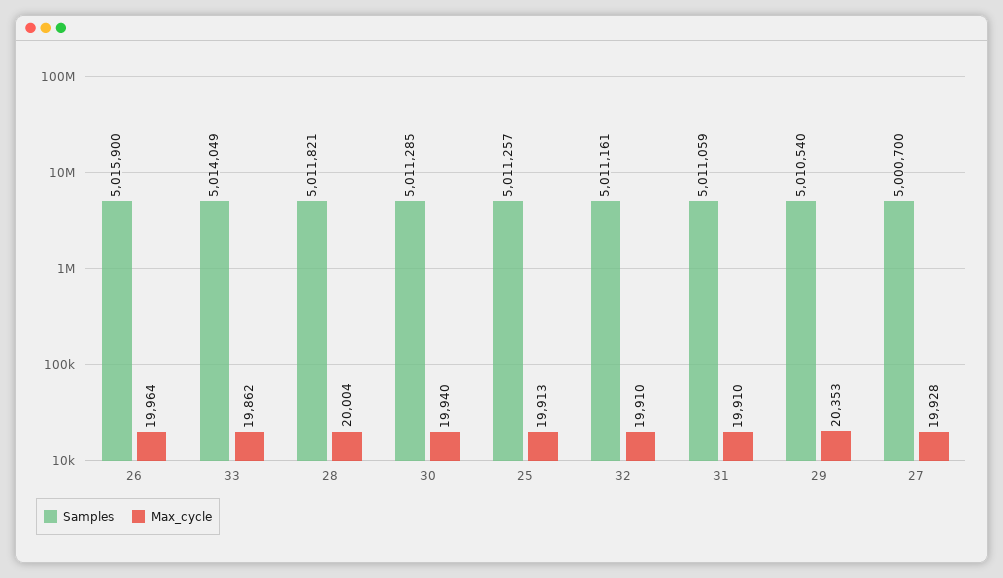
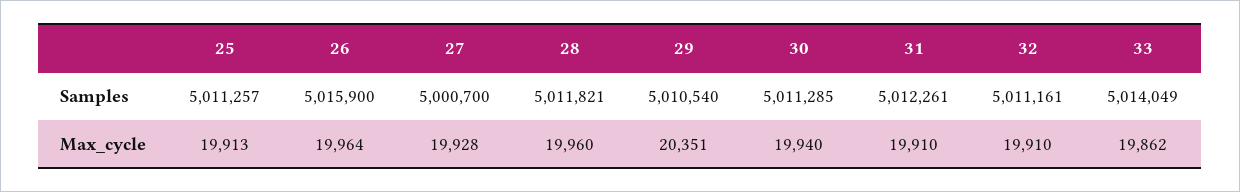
  {
    "Samples": {
      "26": 5015900,
      "33": 5014049,
      "28": 5011821,
      "30": 5011285,
      "25": 5011257,
      "32": 5011161,
-     "31": 5011059,
+     "31": 5012261,
      "29": 5010540,
      "27": 5000700
    },
    "Max_cycle": {
      "26": 19964,
      "33": 19862,
-     "28": 20004,
+     "28": 19960,
      "30": 19940,
      "25": 19913,
      "32": 19910,
      "31": 19910,
-     "29": 20353,
+     "29": 20351,
      "27": 19928
    }
  }

